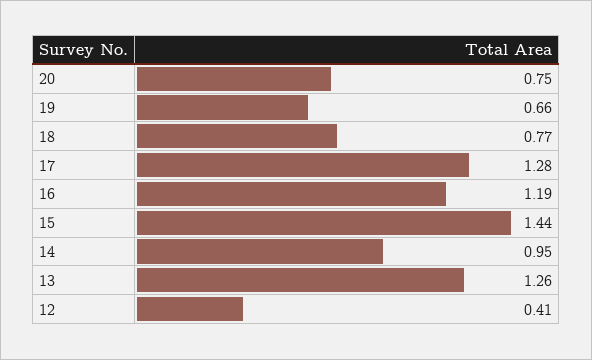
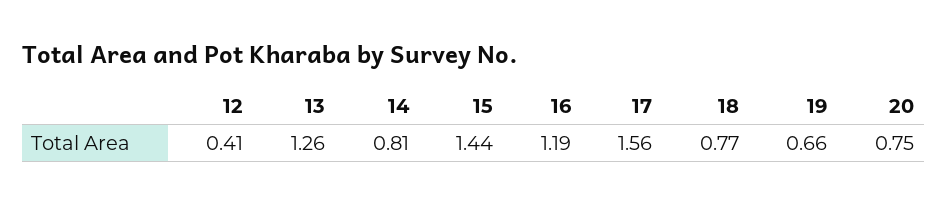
  {
    "20": 0.75,
    "19": 0.66,
    "18": 0.77,
-   "17": 1.28,
+   "17": 1.56,
    "16": 1.19,
    "15": 1.44,
-   "14": 0.95,
+   "14": 0.81,
    "13": 1.26,
    "12": 0.41
  }

